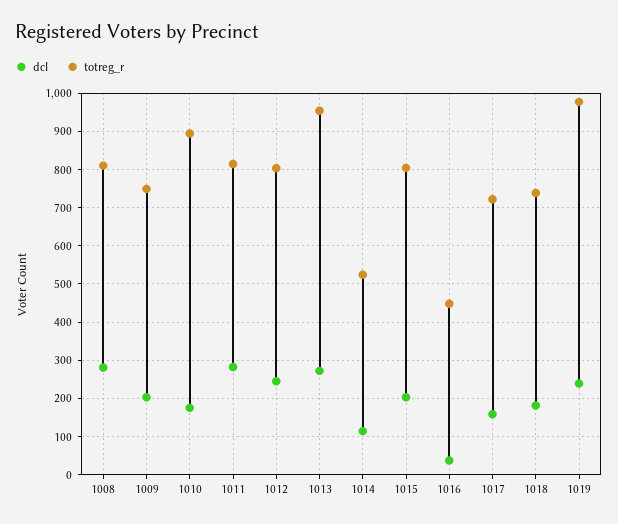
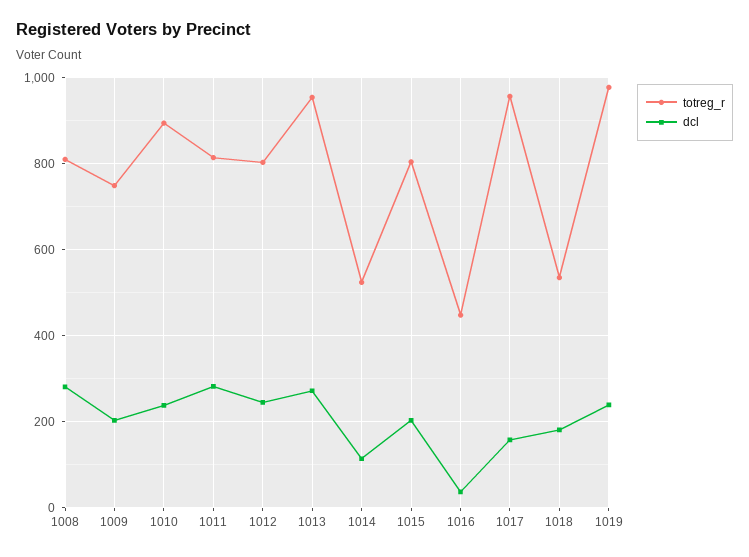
  {
    "dcl": {
      "1008": 280,
      "1009": 200,
-     "1010": 180,
+     "1010": 240,
      "1011": 280,
      "1012": 240,
      "1013": 280,
      "1014": 120,
      "1015": 200,
      "1016": 40,
      "1017": 160,
      "1018": 180,
      "1019": 240
    },
    "totreg_r": {
      "1008": 820,
      "1009": 740,
      "1010": 900,
      "1011": 820,
      "1012": 800,
      "1013": 960,
      "1014": 520,
      "1015": 800,
      "1016": 440,
-     "1017": 720,
+     "1017": 960,
-     "1018": 740,
+     "1018": 540,
      "1019": 980
    }
  }

